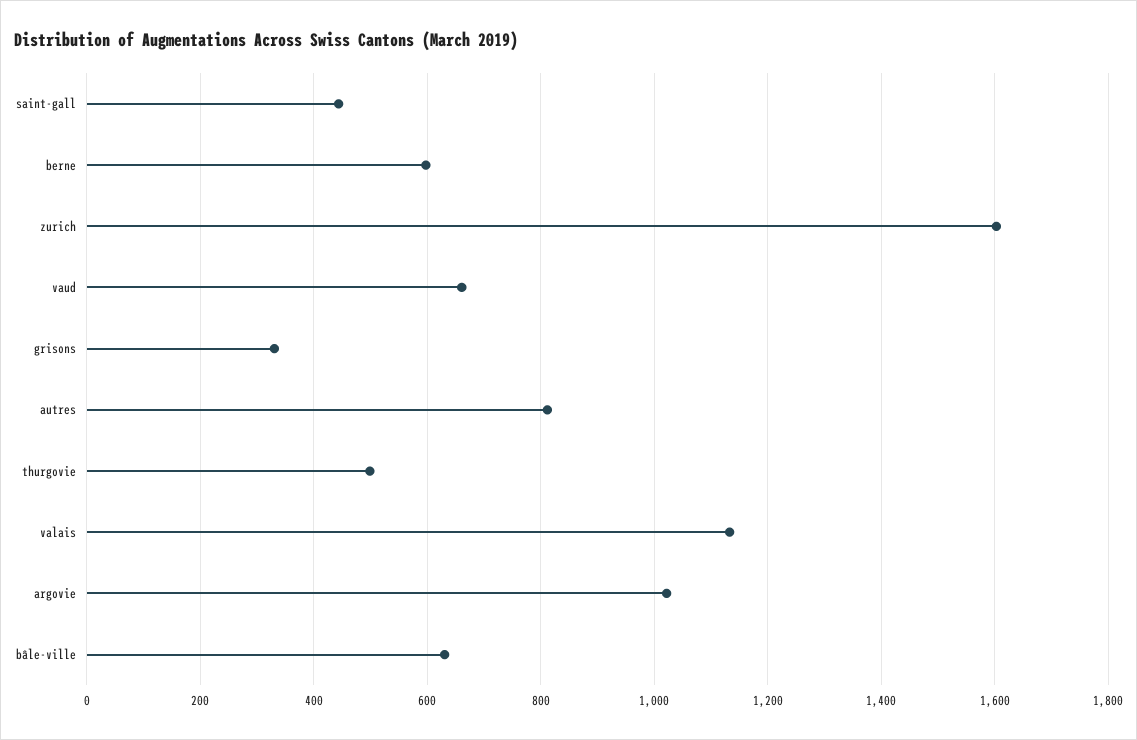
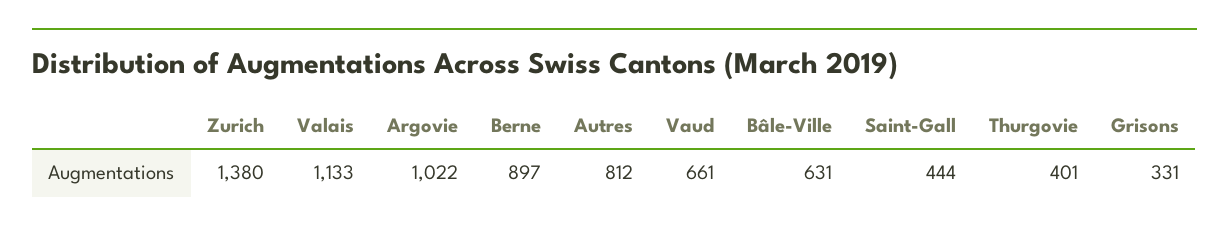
  {
    "saint-gall": 444,
-   "berne": 600,
+   "berne": 897,
-   "zurich": 1600,
+   "zurich": 1380,
    "vaud": 661,
    "grisons": 331,
    "autres": 812,
-   "thurgovie": 500,
+   "thurgovie": 401,
    "valais": 1133,
    "argovie": 1022,
    "bâle-ville": 631
  }

